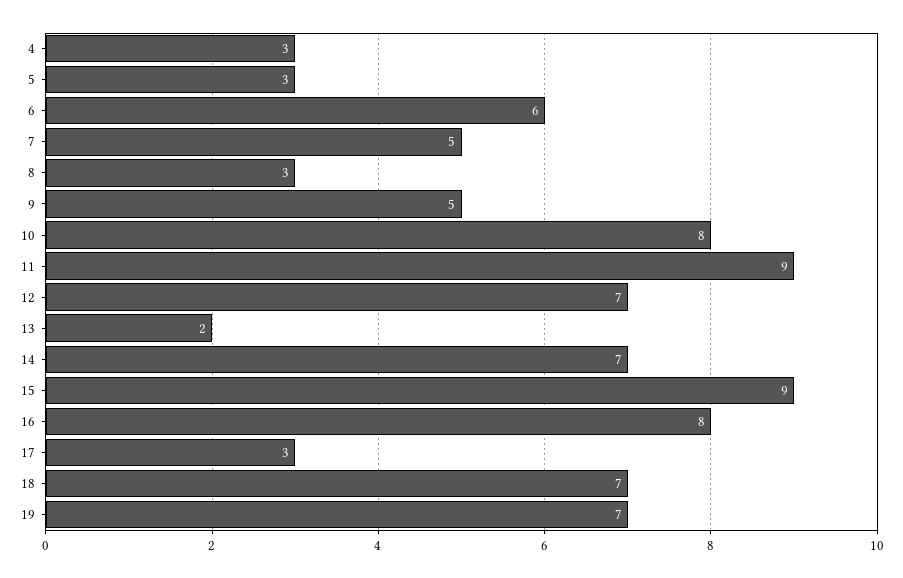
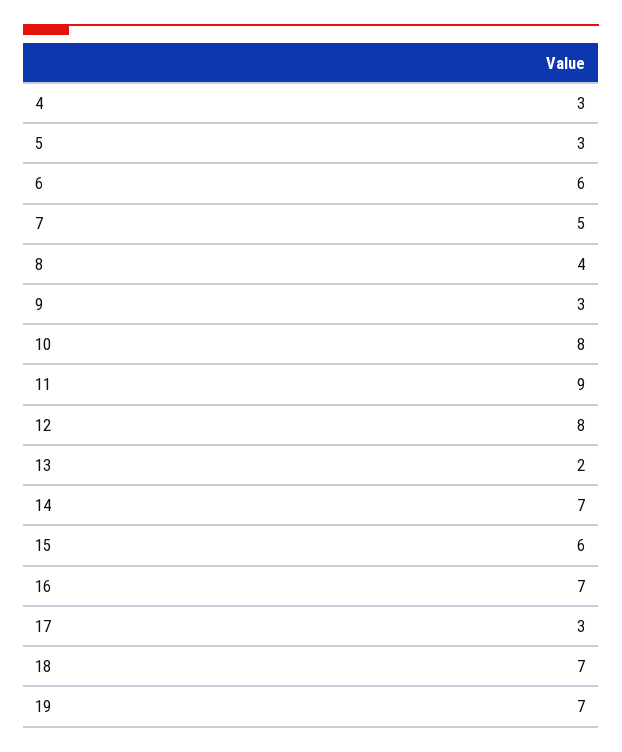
  {
    "4": 3,
    "5": 3,
    "6": 6,
    "7": 5,
-   "8": 3,
+   "8": 4,
-   "9": 5,
+   "9": 3,
    "10": 8,
    "11": 9,
-   "12": 7,
+   "12": 8,
    "13": 2,
    "14": 7,
-   "15": 9,
+   "15": 6,
-   "16": 8,
+   "16": 7,
    "17": 3,
    "18": 7,
    "19": 7
  }

